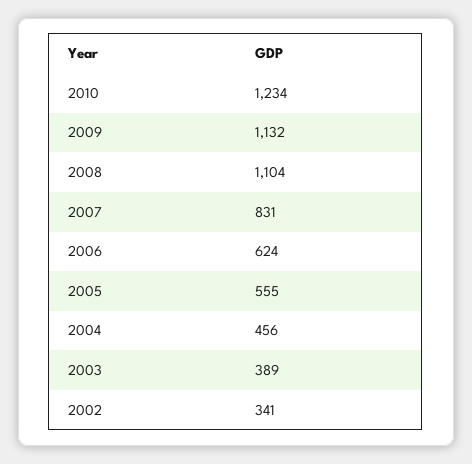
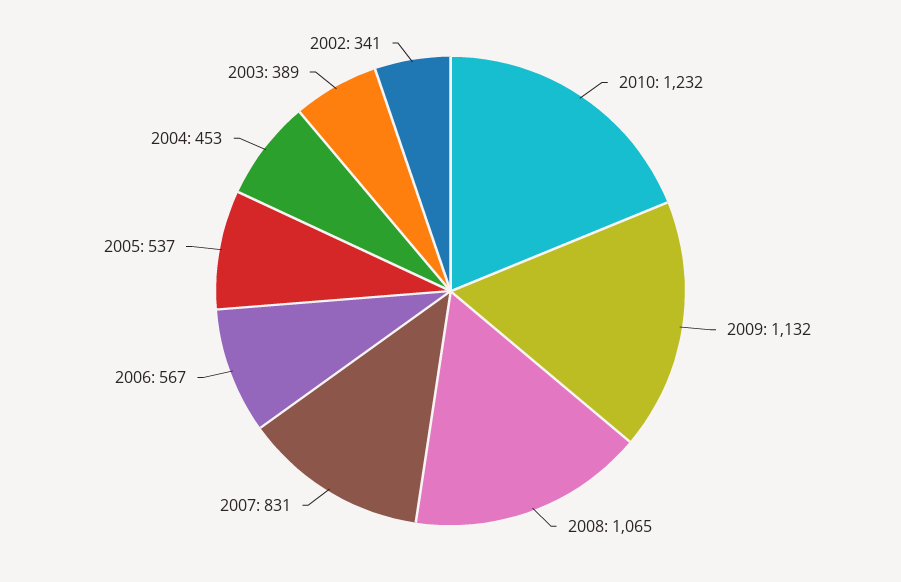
  {
-   "2010": 1234,
+   "2010": 1232,
    "2009": 1132,
-   "2008": 1104,
+   "2008": 1065,
    "2007": 831,
-   "2006": 624,
+   "2006": 567,
-   "2005": 555,
+   "2005": 537,
-   "2004": 456,
+   "2004": 453,
    "2003": 389,
    "2002": 341
  }

